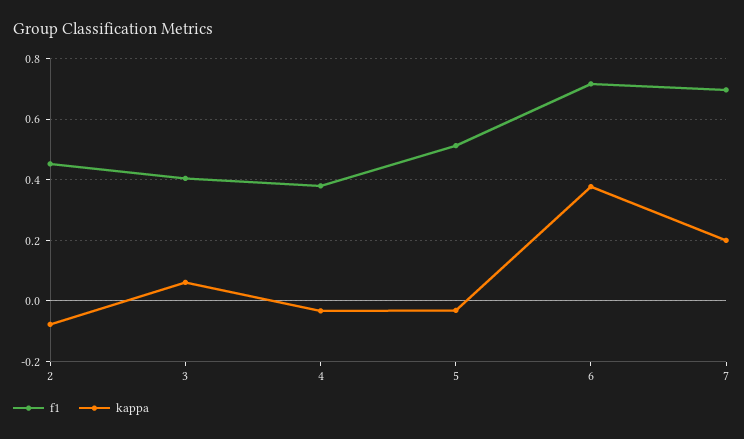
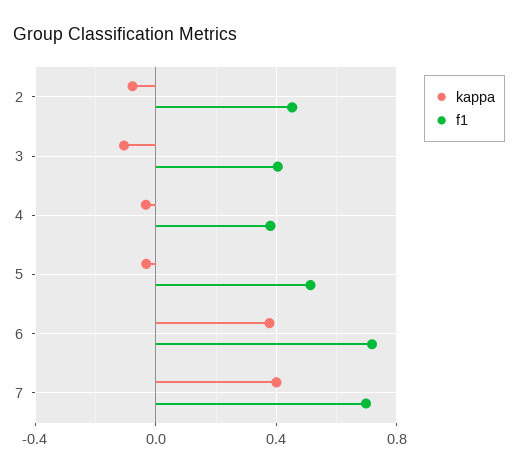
  {
    "f1": {
      "2": 0.46,
      "3": 0.4,
      "4": 0.38,
      "5": 0.52,
      "6": 0.72,
      "7": 0.7
    },
    "kappa": {
      "2": -0.08,
-     "3": 0.06,
+     "3": -0.1,
      "4": -0.04,
      "5": -0.04,
      "6": 0.38,
-     "7": 0.2
+     "7": 0.4
    }
  }

